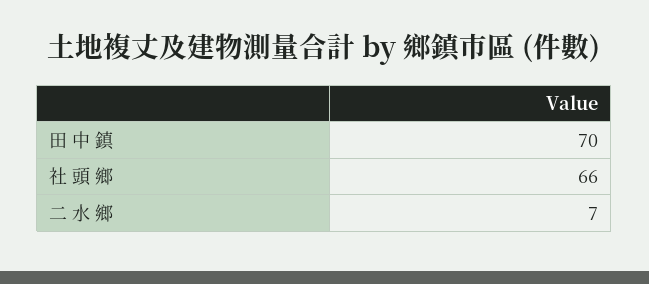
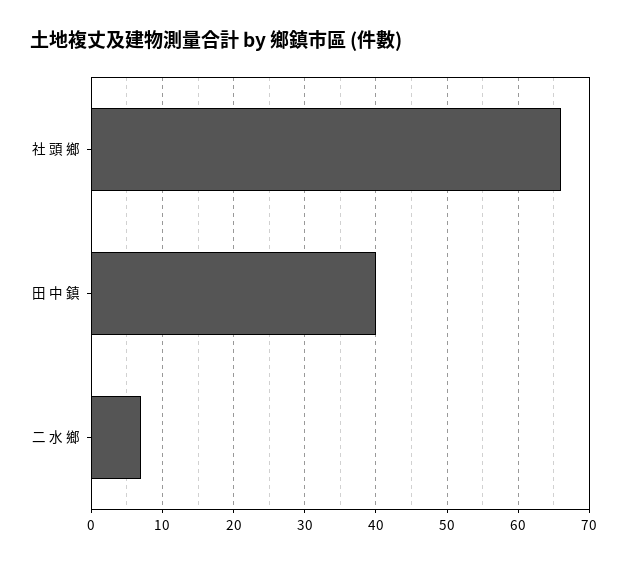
  {
-   "田 中 鎮": 70,
+   "田 中 鎮": 40,
    "社 頭 鄉": 66,
    "二 水 鄉": 7
  }

